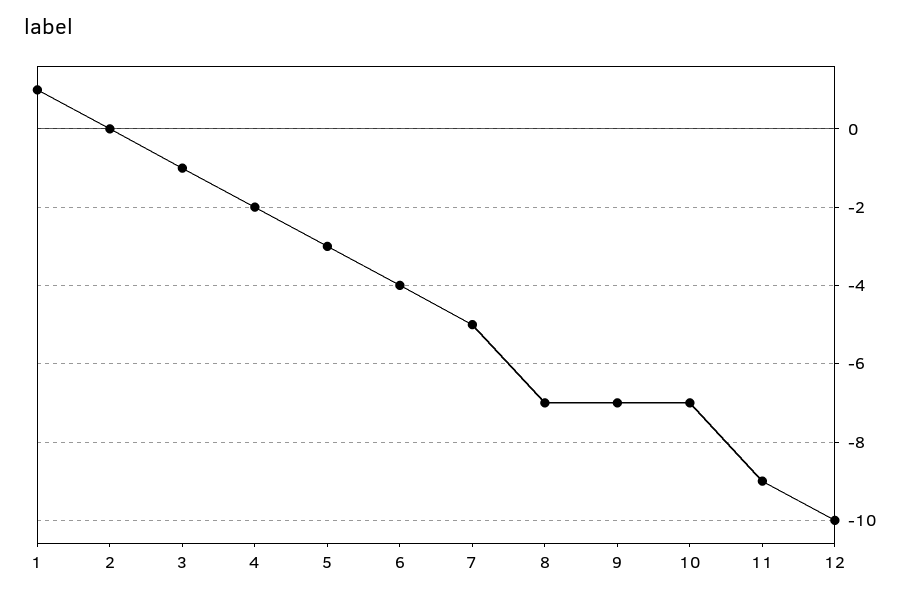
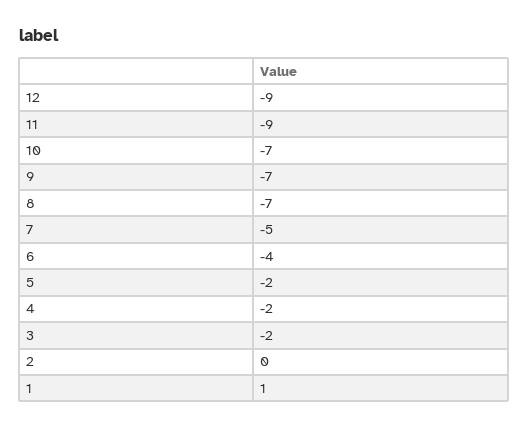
  {
    "1": 1,
    "2": 0,
-   "3": -1,
+   "3": -2,
    "4": -2,
-   "5": -3,
+   "5": -2,
    "6": -4,
    "7": -5,
    "8": -7,
    "9": -7,
    "10": -7,
    "11": -9,
-   "12": -10
+   "12": -9
  }

